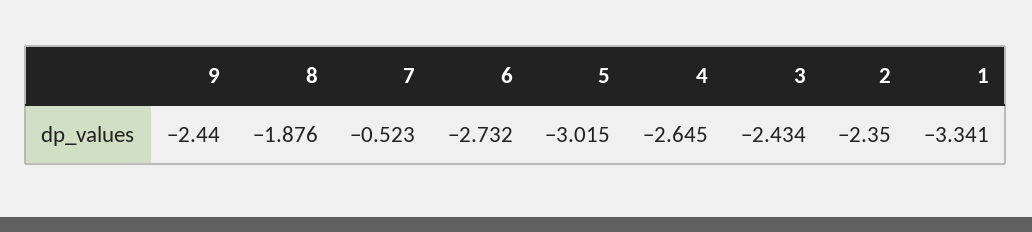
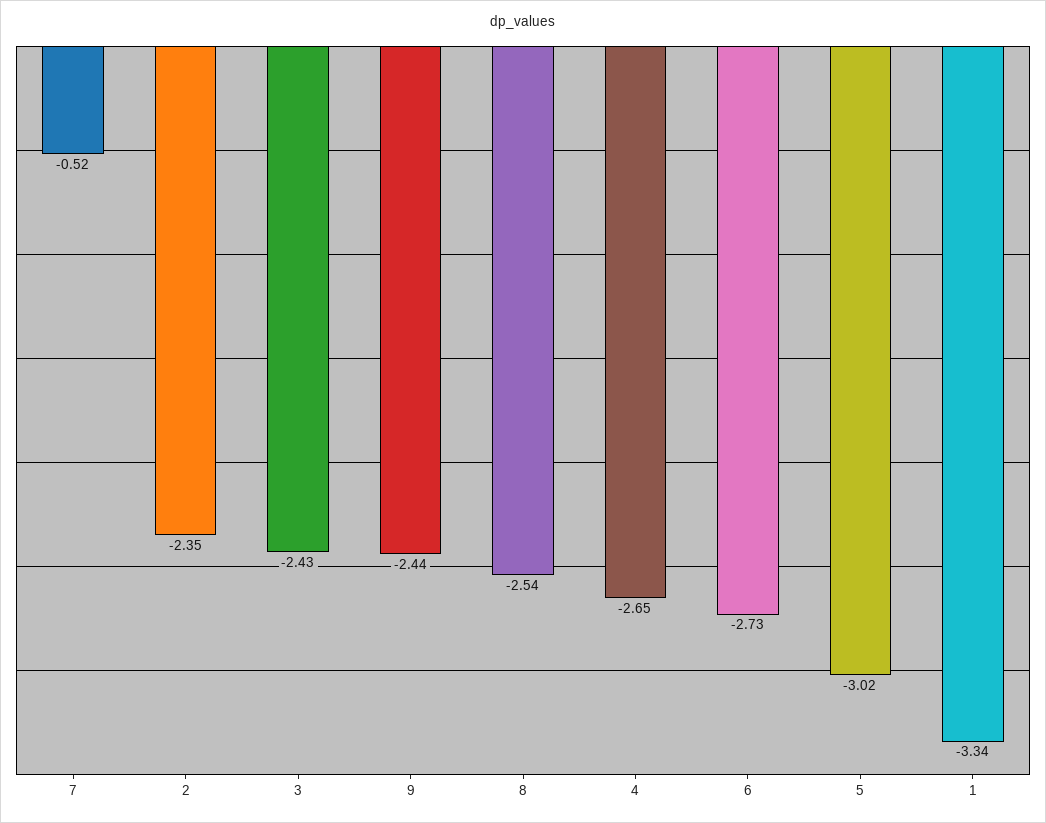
  {
    "9": -2.44,
-   "8": -1.876,
+   "8": -2.54,
    "7": -0.523,
    "6": -2.732,
    "5": -3.015,
    "4": -2.645,
    "3": -2.434,
    "2": -2.35,
    "1": -3.341
  }

